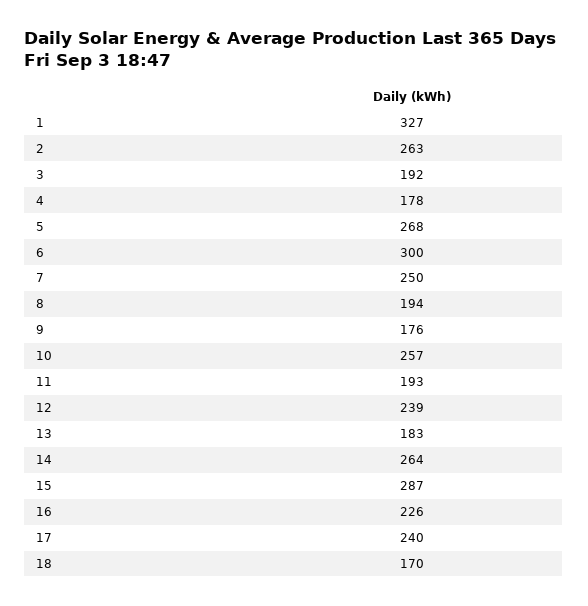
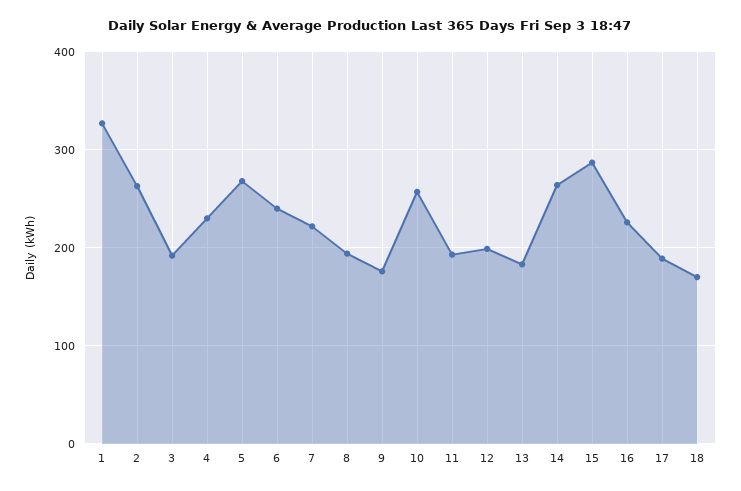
  {
    "1": 327,
    "2": 263,
    "3": 192,
-   "4": 178,
+   "4": 230,
    "5": 268,
-   "6": 300,
+   "6": 240,
-   "7": 250,
+   "7": 220,
    "8": 194,
    "9": 176,
    "10": 257,
    "11": 193,
-   "12": 239,
+   "12": 200,
    "13": 183,
    "14": 264,
    "15": 287,
    "16": 226,
-   "17": 240,
+   "17": 190,
    "18": 170
  }

